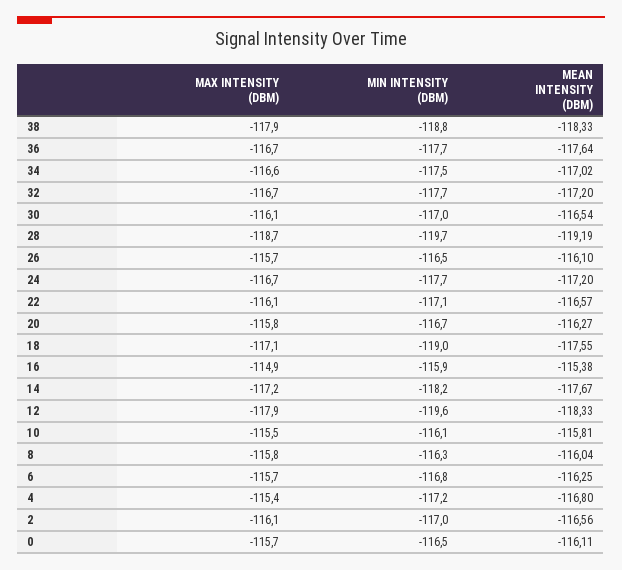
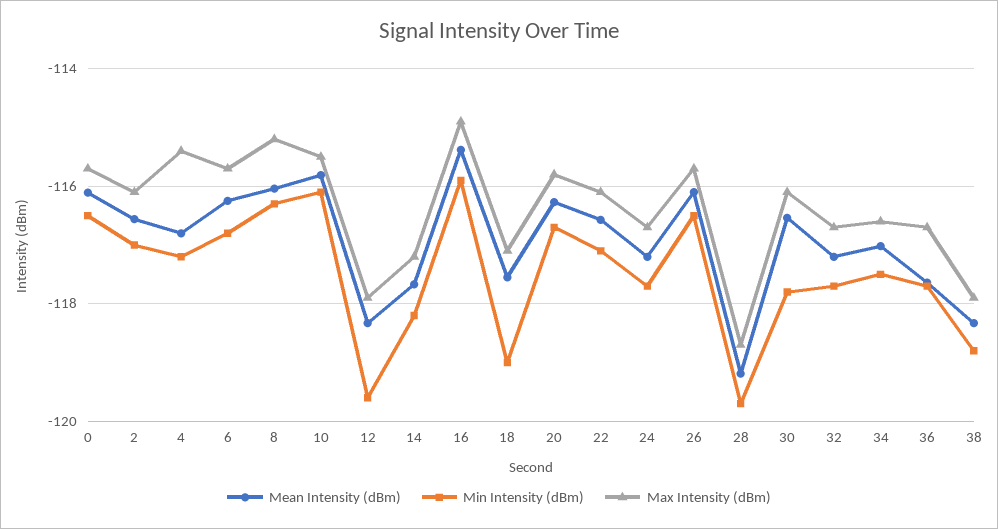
  {
    "MAX INTENSITY (DBM)": {
      "38": -117.9,
      "36": -116.7,
      "34": -116.6,
      "32": -116.7,
      "30": -116.1,
      "28": -118.7,
      "26": -115.7,
      "24": -116.7,
      "22": -116.1,
      "20": -115.8,
      "18": -117.1,
      "16": -114.9,
      "14": -117.2,
      "12": -117.9,
      "10": -115.5,
-     "8": -115.8,
+     "8": -115.2,
      "6": -115.7,
      "4": -115.4,
      "2": -116.1,
      "0": -115.7
    },
    "MIN INTENSITY (DBM)": {
      "38": -118.8,
      "36": -117.7,
      "34": -117.5,
      "32": -117.7,
-     "30": -117,
+     "30": -117.8,
      "28": -119.7,
      "26": -116.5,
      "24": -117.7,
      "22": -117.1,
      "20": -116.7,
      "18": -119,
      "16": -115.9,
      "14": -118.2,
      "12": -119.6,
      "10": -116.1,
      "8": -116.3,
      "6": -116.8,
      "4": -117.2,
      "2": -117,
      "0": -116.5
    },
    "MEAN INTENSITY (DBM)": {
      "38": -118.33,
      "36": -117.64,
      "34": -117.02,
      "32": -117.2,
      "30": -116.54,
      "28": -119.19,
      "26": -116.1,
      "24": -117.2,
      "22": -116.57,
      "20": -116.27,
      "18": -117.55,
      "16": -115.38,
      "14": -117.67,
      "12": -118.33,
      "10": -115.81,
      "8": -116.04,
      "6": -116.25,
      "4": -116.8,
      "2": -116.56,
      "0": -116.11
    }
  }

